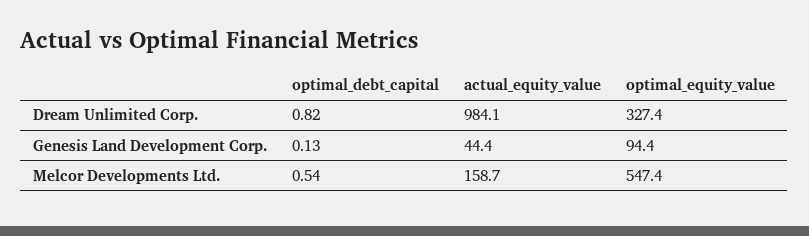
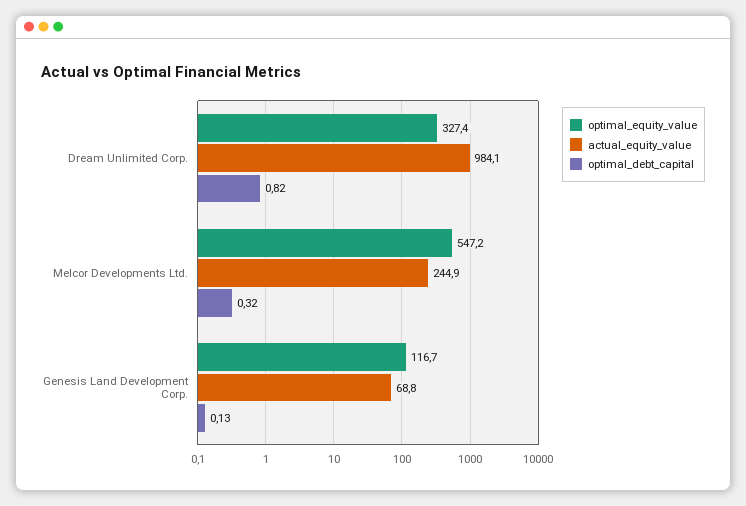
  {
    "optimal_debt_capital": {
      "Dream Unlimited Corp.": 0.82,
      "Genesis Land Development Corp.": 0.13,
-     "Melcor Developments Ltd.": 0.54
+     "Melcor Developments Ltd.": 0.32
    },
    "actual_equity_value": {
      "Dream Unlimited Corp.": 984.1,
-     "Genesis Land Development Corp.": 44.4,
+     "Genesis Land Development Corp.": 68.8,
-     "Melcor Developments Ltd.": 158.7
+     "Melcor Developments Ltd.": 244.9
    },
    "optimal_equity_value": {
      "Dream Unlimited Corp.": 327.4,
-     "Genesis Land Development Corp.": 94.4,
+     "Genesis Land Development Corp.": 116.7,
-     "Melcor Developments Ltd.": 547.4
+     "Melcor Developments Ltd.": 547.2
    }
  }

